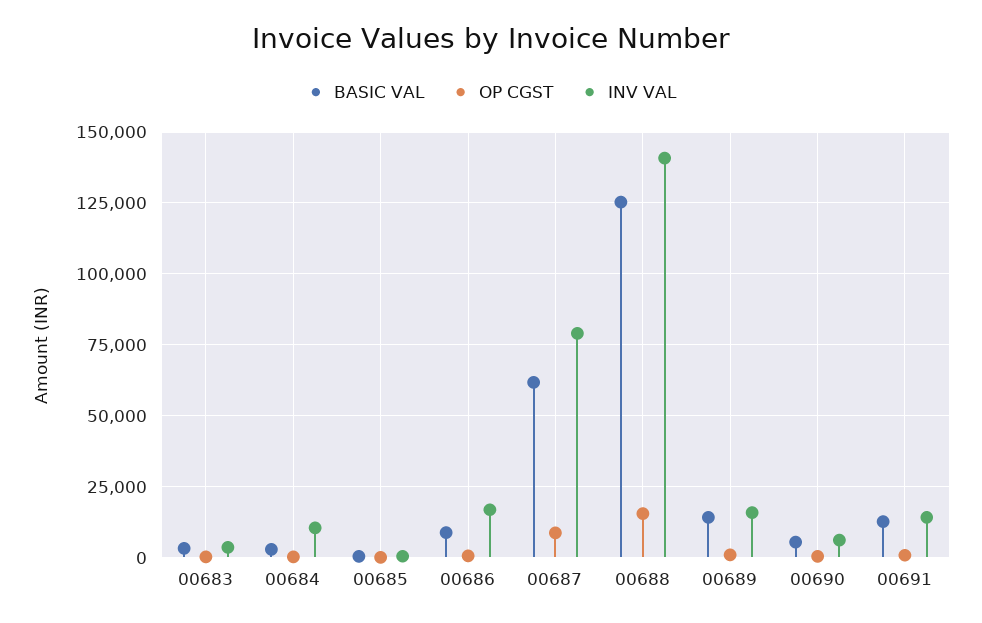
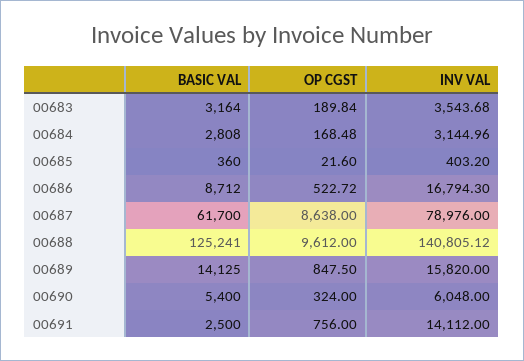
  {
    "BASIC VAL": {
      "00683": 3164,
      "00684": 2808,
      "00685": 360,
      "00686": 8712,
      "00687": 61700,
      "00688": 125241,
      "00689": 14125,
      "00690": 5400,
-     "00691": 12500
+     "00691": 2500
    },
    "OP CGST": {
      "00683": 189.84,
      "00684": 168.48,
      "00685": 21.6,
      "00686": 522.72,
      "00687": 8638,
-     "00688": 15000,
+     "00688": 9612,
      "00689": 847.5,
      "00690": 324,
      "00691": 756
    },
    "INV VAL": {
      "00683": 3543.68,
-     "00684": 10000,
+     "00684": 3144.96,
      "00685": 403.2,
      "00686": 16794.3,
      "00687": 78976,
      "00688": 140805.12,
      "00689": 15820,
      "00690": 6048,
      "00691": 14112
    }
  }

